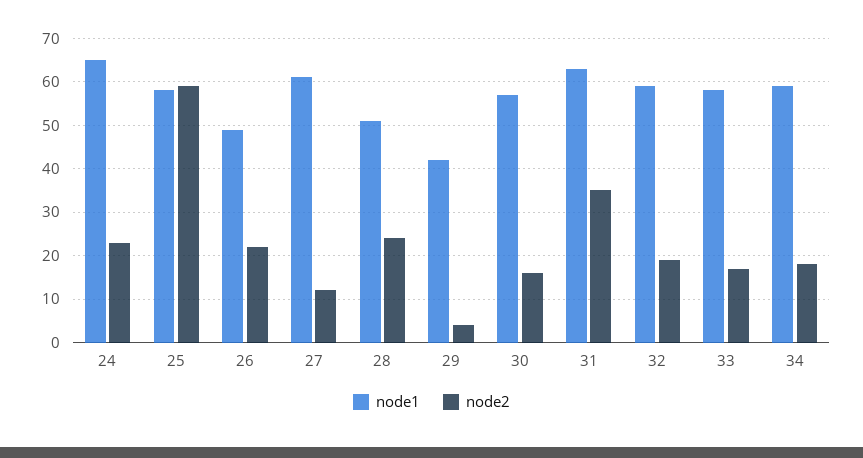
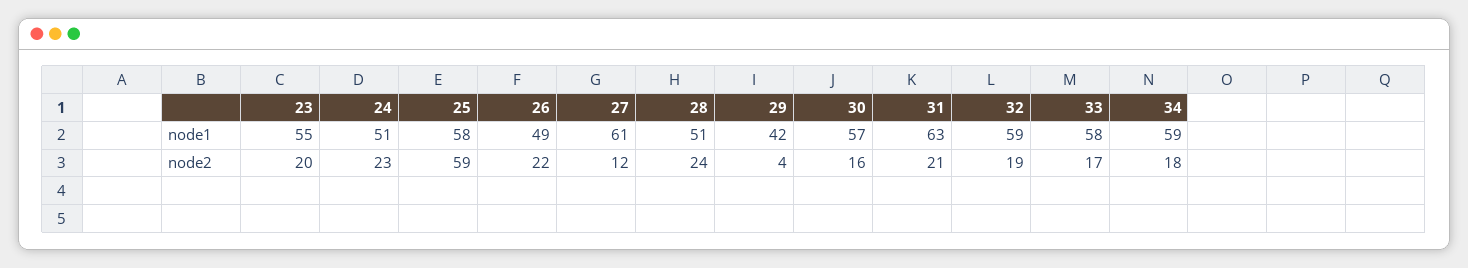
  {
    "node1": {
-     "24": 65,
+     "24": 51,
      "25": 58,
      "26": 49,
      "27": 61,
      "28": 51,
      "29": 42,
      "30": 57,
      "31": 63,
      "32": 59,
      "33": 58,
-     "34": 59
+     "34": 59,
+     "23": 55
    },
    "node2": {
      "24": 23,
      "25": 59,
      "26": 22,
      "27": 12,
      "28": 24,
      "29": 4,
      "30": 16,
-     "31": 35,
+     "31": 21,
      "32": 19,
      "33": 17,
-     "34": 18
+     "34": 18,
+     "23": 20
    }
  }

